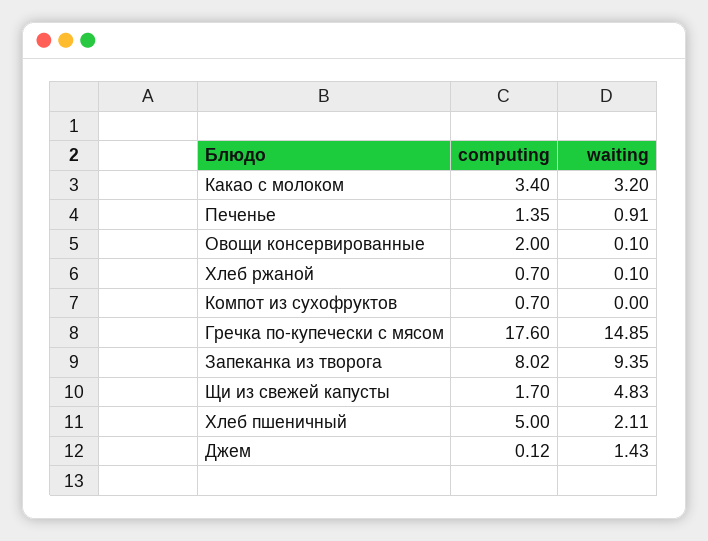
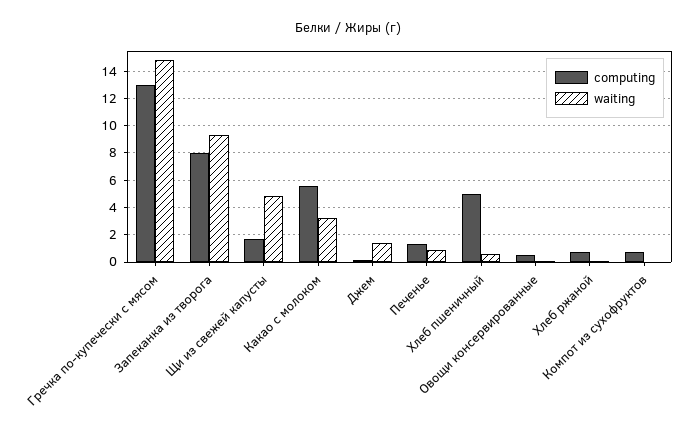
  {
    "computing": {
-     "Какао с молоком": 3.4,
+     "Какао с молоком": 5.5,
      "Печенье": 1.35,
-     "Овощи консервированные": 2,
+     "Овощи консервированные": 0.5,
      "Хлеб ржаной": 0.7,
      "Компот из сухофруктов": 0.7,
-     "Гречка по-купечески с мясом": 17.6,
+     "Гречка по-купечески с мясом": 13,
      "Запеканка из творога": 8.02,
      "Щи из свежей капусты": 1.7,
      "Хлеб пшеничный": 5,
      "Джем": 0.12
    },
    "waiting": {
      "Какао с молоком": 3.2,
      "Печенье": 0.91,
      "Овощи консервированные": 0.1,
      "Хлеб ржаной": 0.1,
      "Компот из сухофруктов": 0,
      "Гречка по-купечески с мясом": 14.85,
      "Запеканка из творога": 9.35,
      "Щи из свежей капусты": 4.83,
-     "Хлеб пшеничный": 2.11,
+     "Хлеб пшеничный": 0.5,
      "Джем": 1.43
    }
  }

